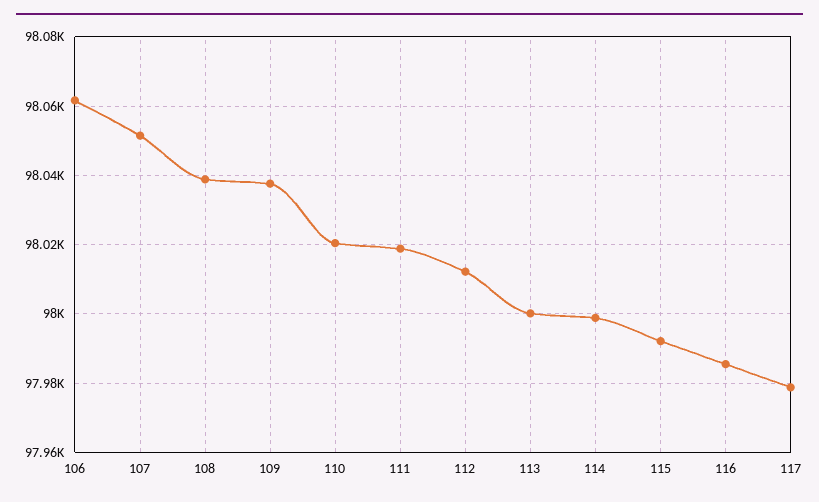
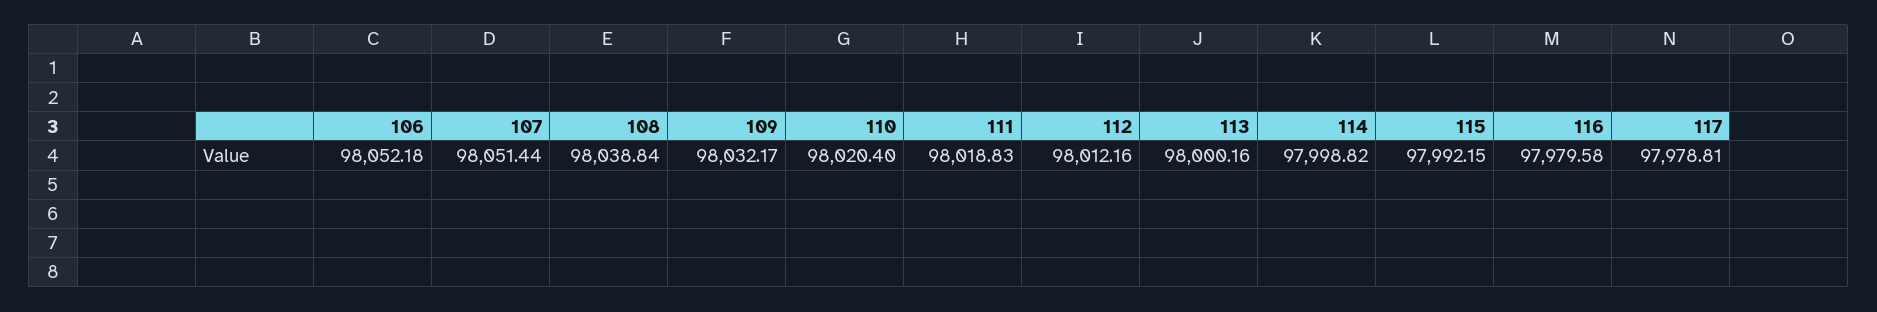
  {
-   "106": 98062,
+   "106": 98052.18,
    "107": 98051.44,
    "108": 98038.84,
-   "109": 98038,
+   "109": 98032.17,
    "110": 98020.4,
    "111": 98018.83,
    "112": 98012.16,
    "113": 98000.16,
    "114": 97998.82,
    "115": 97992.15,
-   "116": 97986,
+   "116": 97979.58,
    "117": 97978.81
  }

